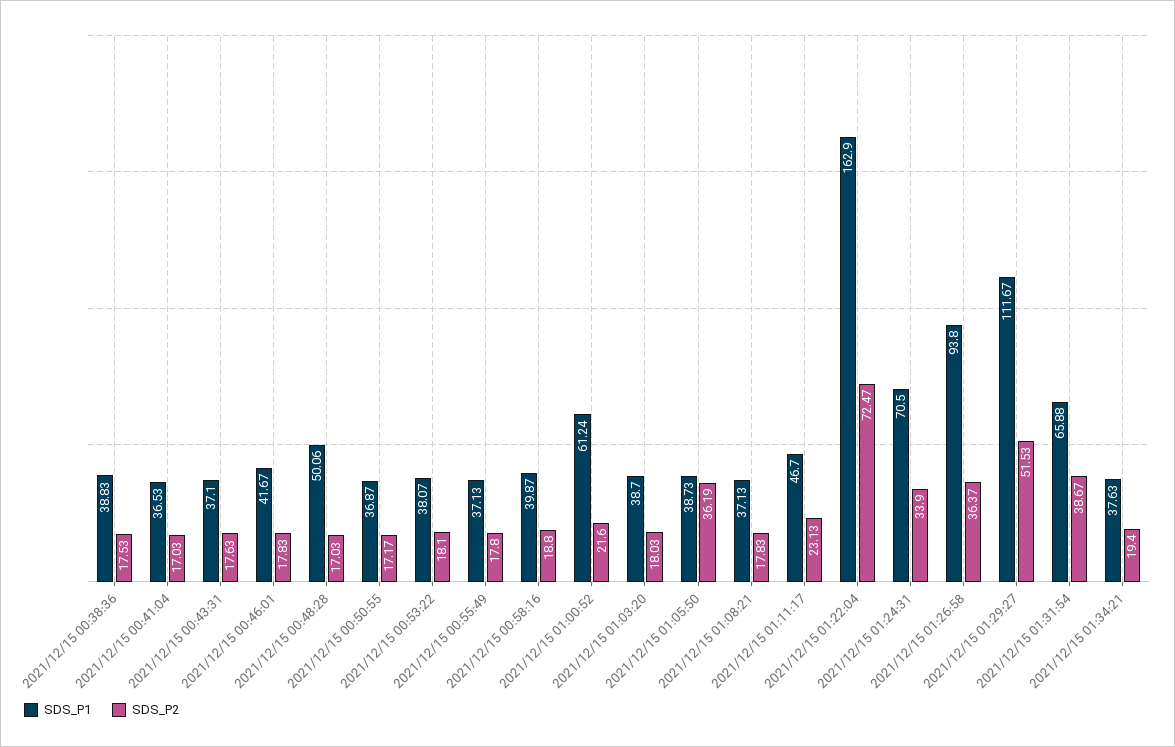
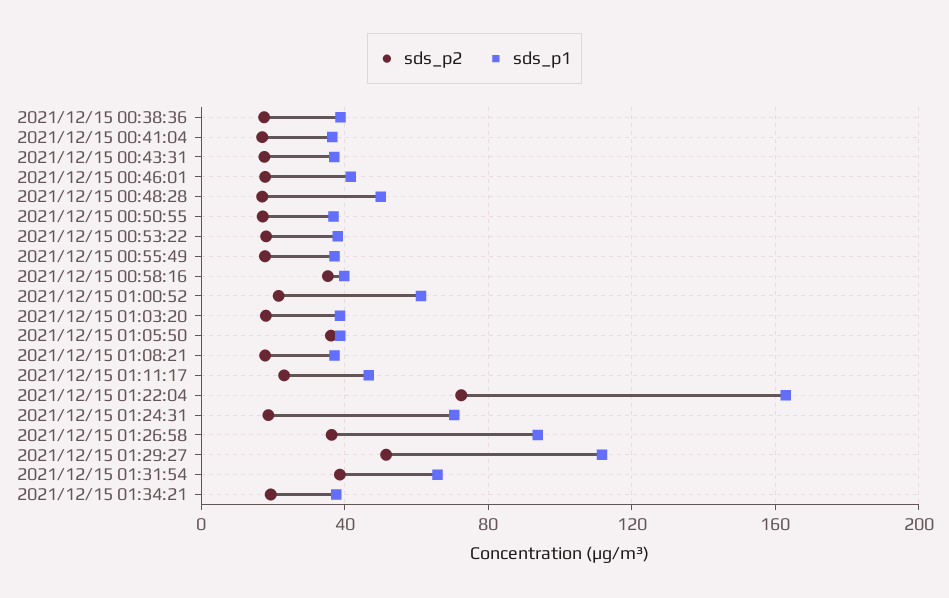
  {
    "SDS_P1": {
      "2021/12/15 00:38:36": 38.83,
      "2021/12/15 00:41:04": 36.53,
      "2021/12/15 00:43:31": 37.1,
      "2021/12/15 00:46:01": 41.67,
      "2021/12/15 00:48:28": 50.06,
      "2021/12/15 00:50:55": 36.87,
      "2021/12/15 00:53:22": 38.07,
      "2021/12/15 00:55:49": 37.13,
      "2021/12/15 00:58:16": 39.87,
      "2021/12/15 01:00:52": 61.24,
      "2021/12/15 01:03:20": 38.7,
      "2021/12/15 01:05:50": 38.73,
      "2021/12/15 01:08:21": 37.13,
      "2021/12/15 01:11:17": 46.7,
      "2021/12/15 01:22:04": 162.9,
      "2021/12/15 01:24:31": 70.5,
      "2021/12/15 01:26:58": 93.8,
      "2021/12/15 01:29:27": 111.67,
      "2021/12/15 01:31:54": 65.88,
      "2021/12/15 01:34:21": 37.63
    },
    "SDS_P2": {
      "2021/12/15 00:38:36": 17.53,
      "2021/12/15 00:41:04": 17.03,
      "2021/12/15 00:43:31": 17.63,
      "2021/12/15 00:46:01": 17.83,
      "2021/12/15 00:48:28": 17.03,
      "2021/12/15 00:50:55": 17.17,
      "2021/12/15 00:53:22": 18.1,
      "2021/12/15 00:55:49": 17.8,
-     "2021/12/15 00:58:16": 18.8,
+     "2021/12/15 00:58:16": 35,
      "2021/12/15 01:00:52": 21.6,
      "2021/12/15 01:03:20": 18.03,
      "2021/12/15 01:05:50": 36.19,
      "2021/12/15 01:08:21": 17.83,
      "2021/12/15 01:11:17": 23.13,
      "2021/12/15 01:22:04": 72.47,
-     "2021/12/15 01:24:31": 33.9,
+     "2021/12/15 01:24:31": 20,
      "2021/12/15 01:26:58": 36.37,
      "2021/12/15 01:29:27": 51.53,
      "2021/12/15 01:31:54": 38.67,
      "2021/12/15 01:34:21": 19.4
    }
  }

